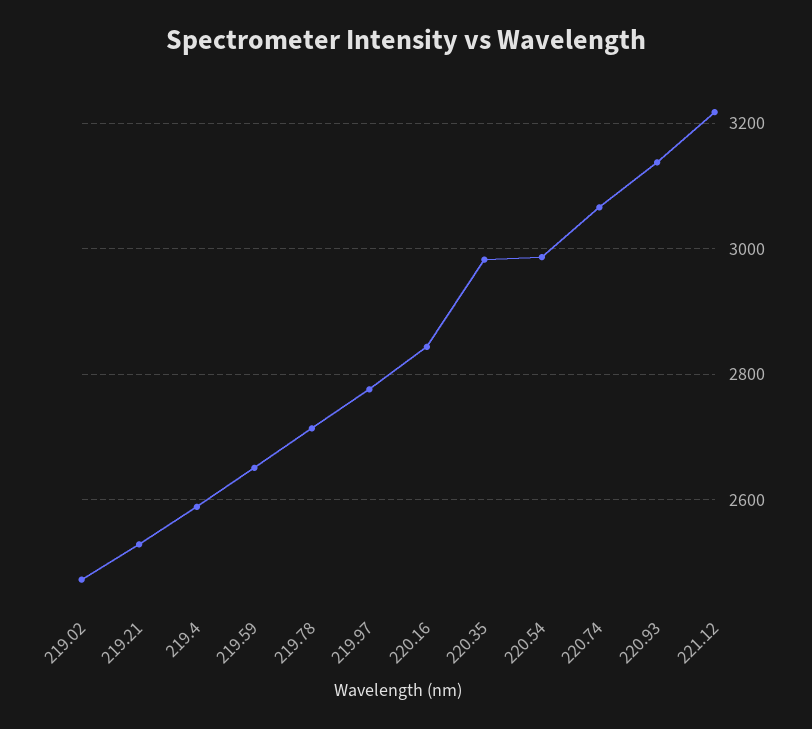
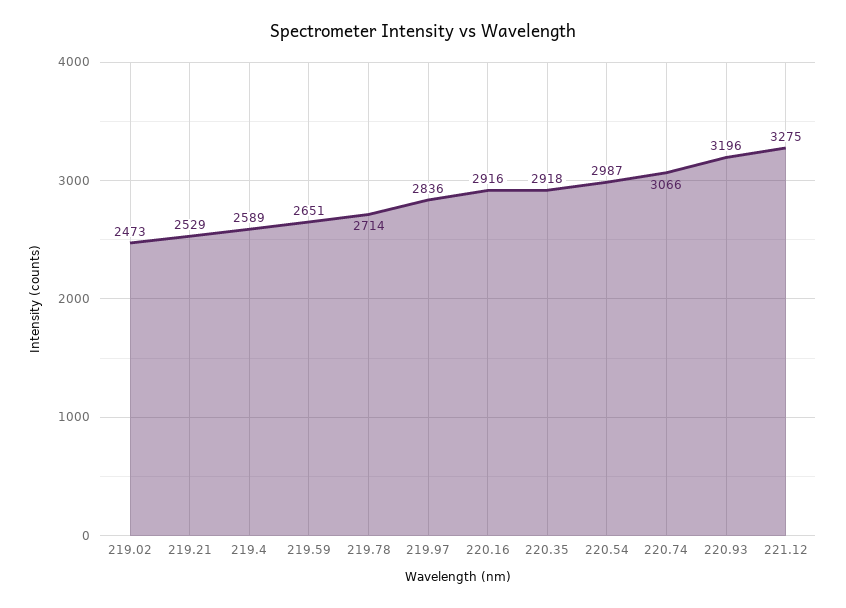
  {
    "219.02": 2473,
    "219.21": 2529,
    "219.4": 2589,
    "219.59": 2651,
    "219.78": 2714,
-   "219.97": 2780,
+   "219.97": 2836,
-   "220.16": 2840,
+   "220.16": 2916,
-   "220.35": 2980,
+   "220.35": 2918,
    "220.54": 2987,
    "220.74": 3066,
-   "220.93": 3140,
+   "220.93": 3196,
-   "221.12": 3220
+   "221.12": 3275
  }

